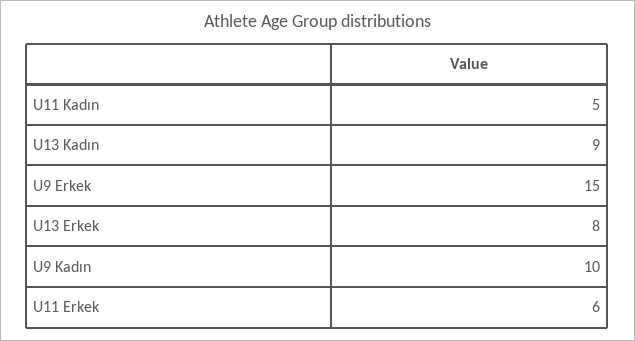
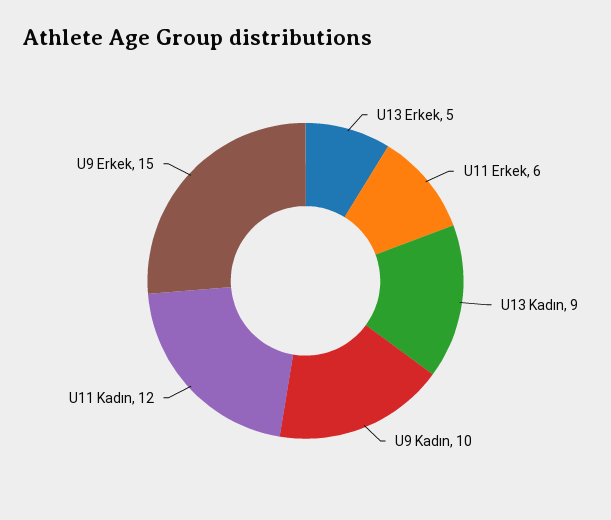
  {
-   "U11 Kadın": 5,
+   "U11 Kadın": 12,
    "U13 Kadın": 9,
    "U9 Erkek": 15,
-   "U13 Erkek": 8,
+   "U13 Erkek": 5,
    "U9 Kadın": 10,
    "U11 Erkek": 6
  }

